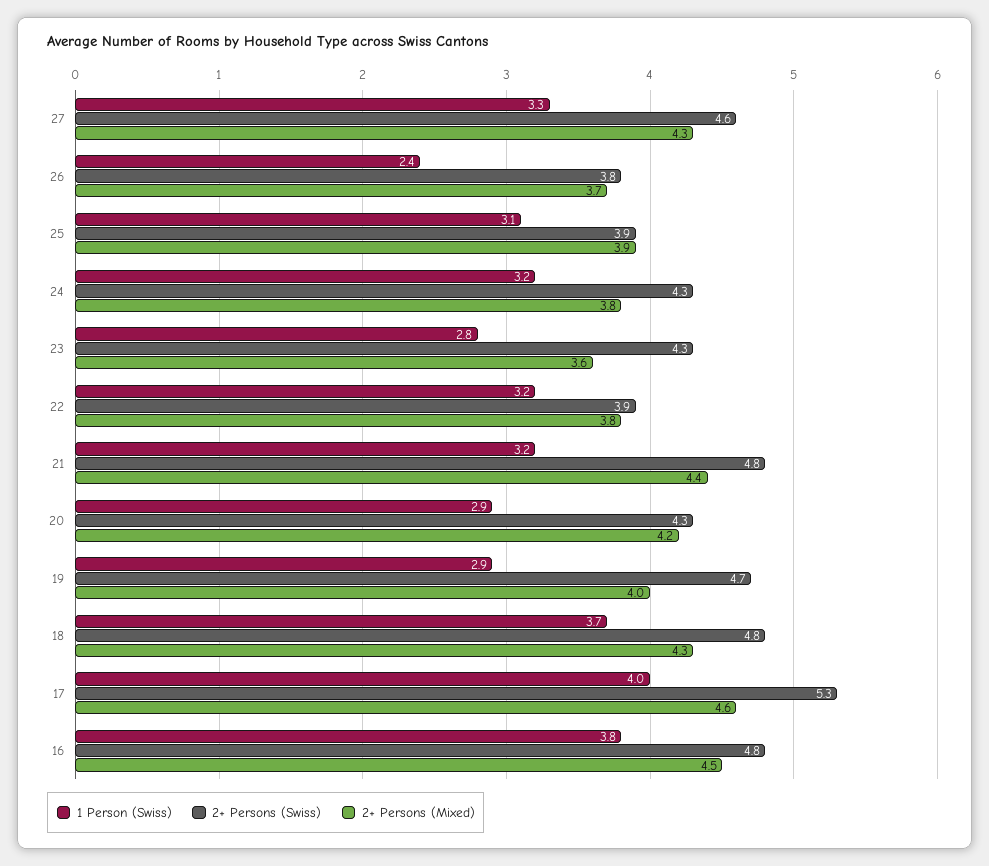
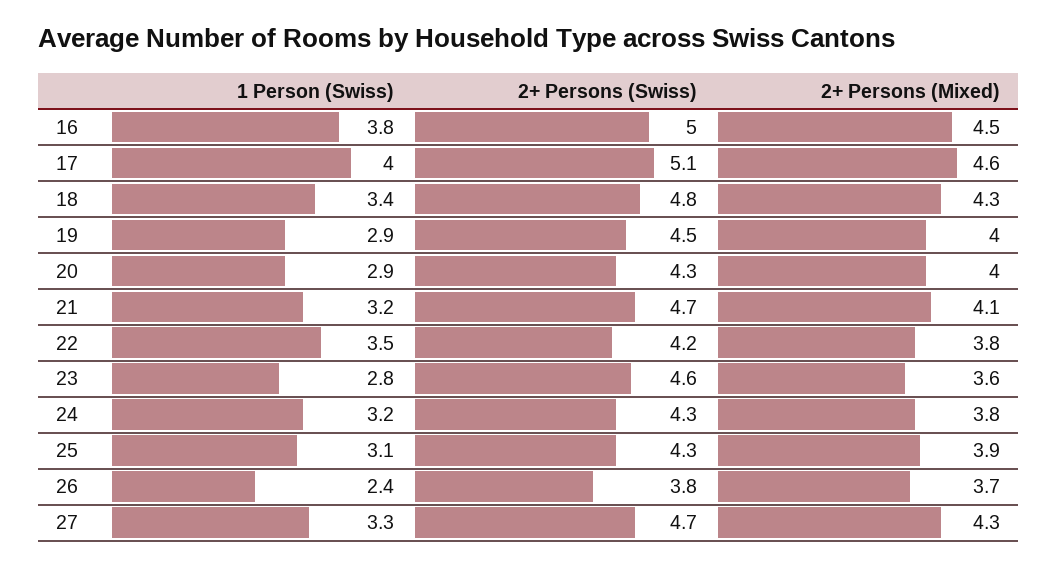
  {
    "1 Person (Swiss)": {
      "27": 3.3,
      "26": 2.4,
      "25": 3.1,
      "24": 3.2,
      "23": 2.8,
-     "22": 3.2,
+     "22": 3.5,
      "21": 3.2,
      "20": 2.9,
      "19": 2.9,
-     "18": 3.7,
+     "18": 3.4,
      "17": 4,
      "16": 3.8
    },
    "2+ Persons (Swiss)": {
-     "27": 4.6,
+     "27": 4.7,
      "26": 3.8,
-     "25": 3.9,
+     "25": 4.3,
      "24": 4.3,
-     "23": 4.3,
+     "23": 4.6,
-     "22": 3.9,
+     "22": 4.2,
-     "21": 4.8,
+     "21": 4.7,
      "20": 4.3,
-     "19": 4.7,
+     "19": 4.5,
      "18": 4.8,
-     "17": 5.3,
+     "17": 5.1,
-     "16": 4.8
+     "16": 5
    },
    "2+ Persons (Mixed)": {
      "27": 4.3,
      "26": 3.7,
      "25": 3.9,
      "24": 3.8,
      "23": 3.6,
      "22": 3.8,
-     "21": 4.4,
+     "21": 4.1,
-     "20": 4.2,
+     "20": 4,
      "19": 4,
      "18": 4.3,
      "17": 4.6,
      "16": 4.5
    }
  }

